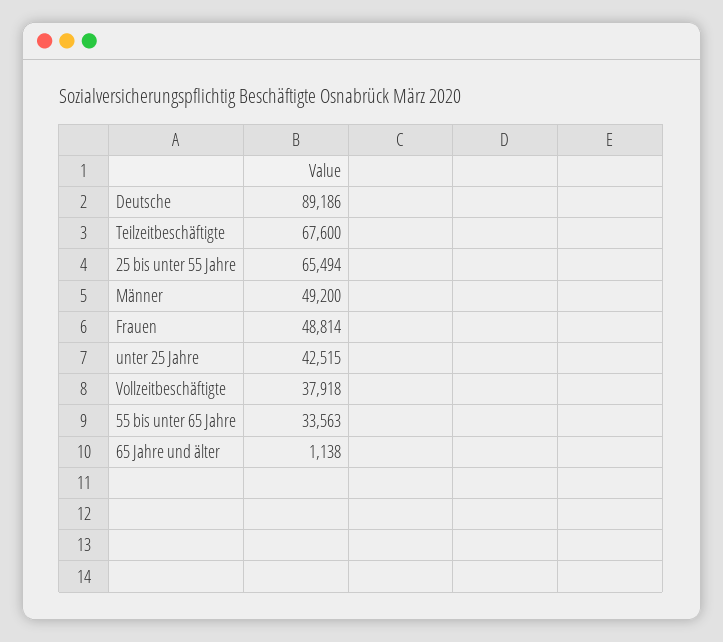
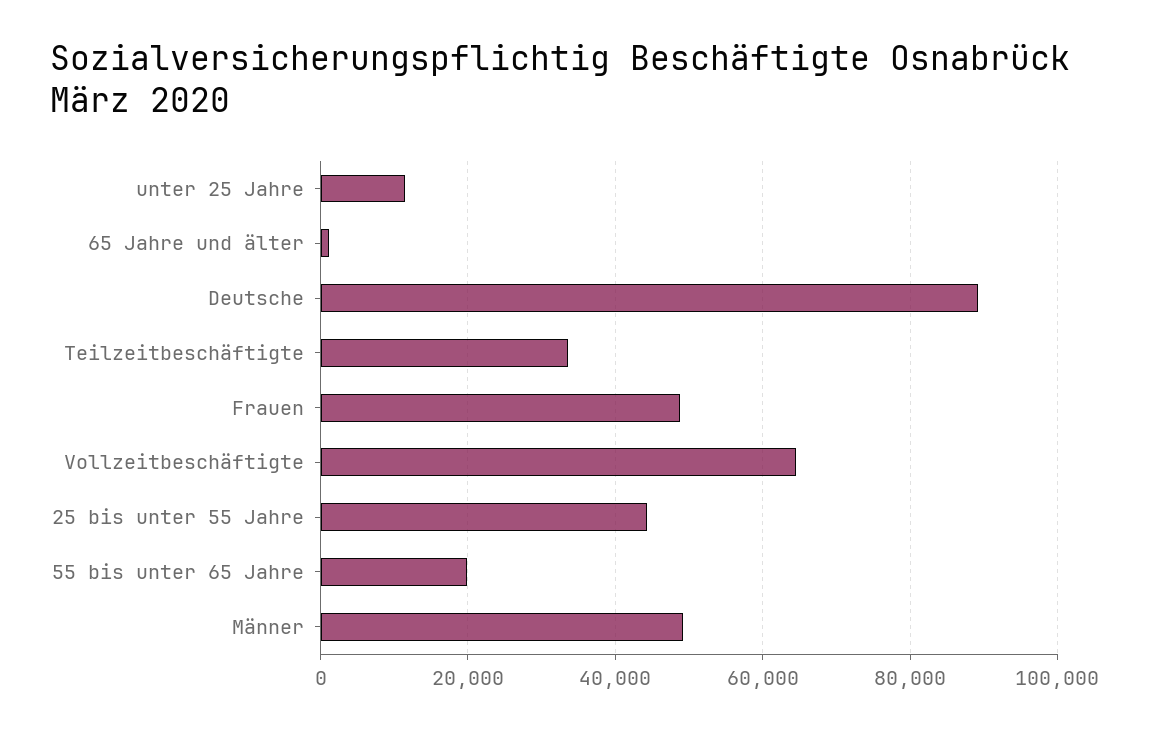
  {
    "Deutsche": 89186,
-   "Teilzeitbeschäftigte": 67600,
+   "Teilzeitbeschäftigte": 34000,
-   "25 bis unter 55 Jahre": 65494,
+   "25 bis unter 55 Jahre": 44000,
    "Männer": 49200,
    "Frauen": 48814,
-   "unter 25 Jahre": 42515,
+   "unter 25 Jahre": 12000,
-   "Vollzeitbeschäftigte": 37918,
+   "Vollzeitbeschäftigte": 64000,
-   "55 bis unter 65 Jahre": 33563,
+   "55 bis unter 65 Jahre": 20000,
    "65 Jahre und älter": 1138
  }

